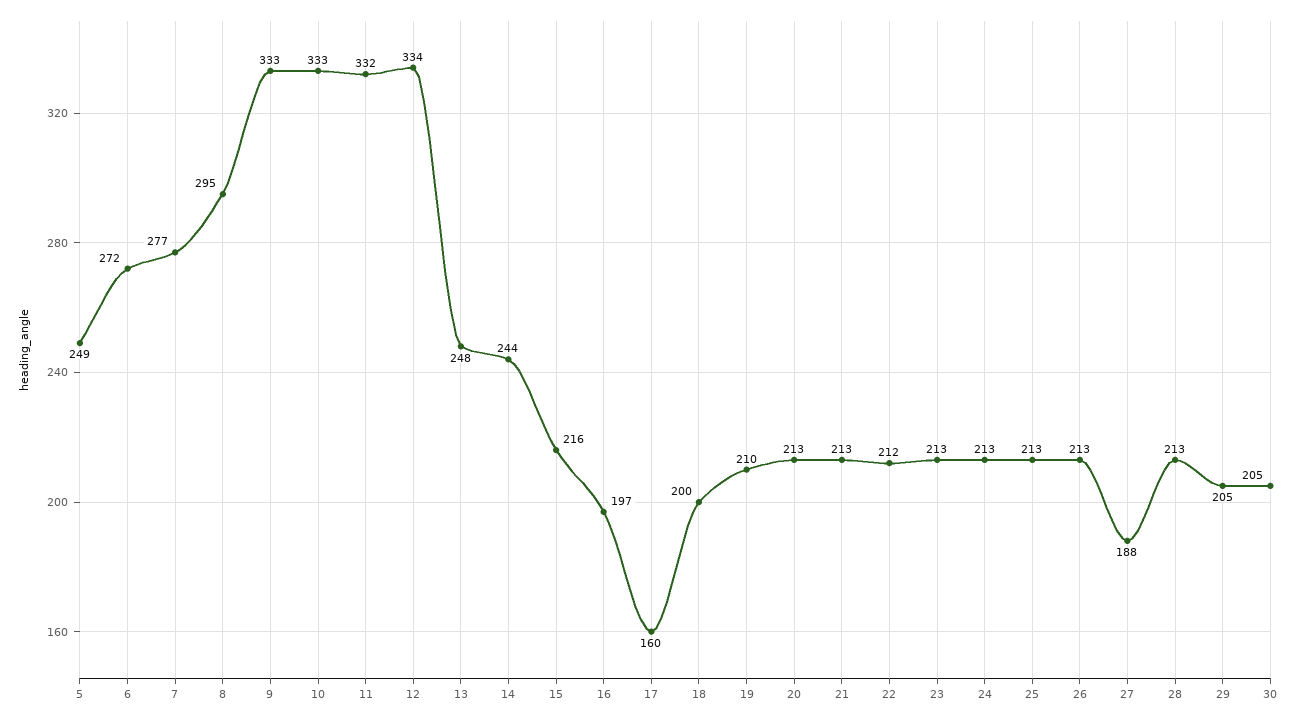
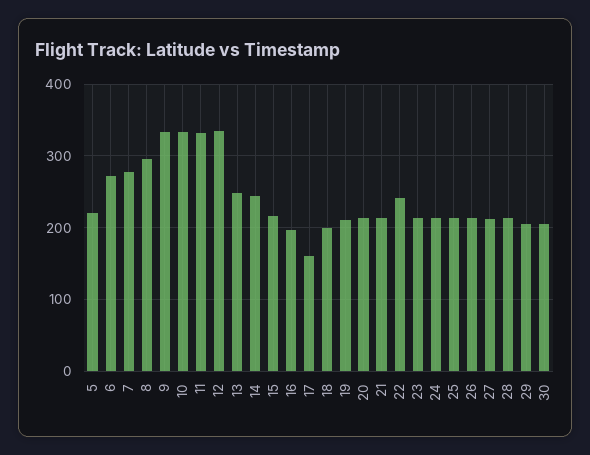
  {
-   "5": 249,
+   "5": 220,
    "6": 272,
    "7": 277,
    "8": 295,
    "9": 333,
    "10": 333,
    "11": 332,
    "12": 334,
    "13": 248,
    "14": 244,
    "15": 216,
    "16": 197,
    "17": 160,
    "18": 200,
    "19": 210,
    "20": 213,
    "21": 213,
-   "22": 212,
+   "22": 240,
    "23": 213,
    "24": 213,
    "25": 213,
    "26": 213,
-   "27": 188,
+   "27": 210,
    "28": 213,
    "29": 205,
    "30": 205
  }

